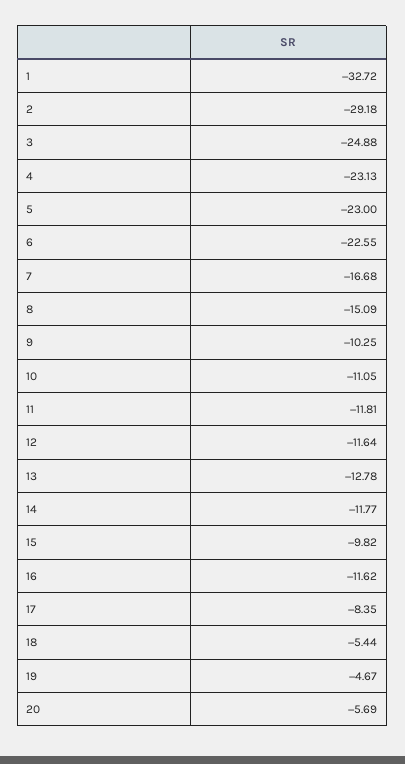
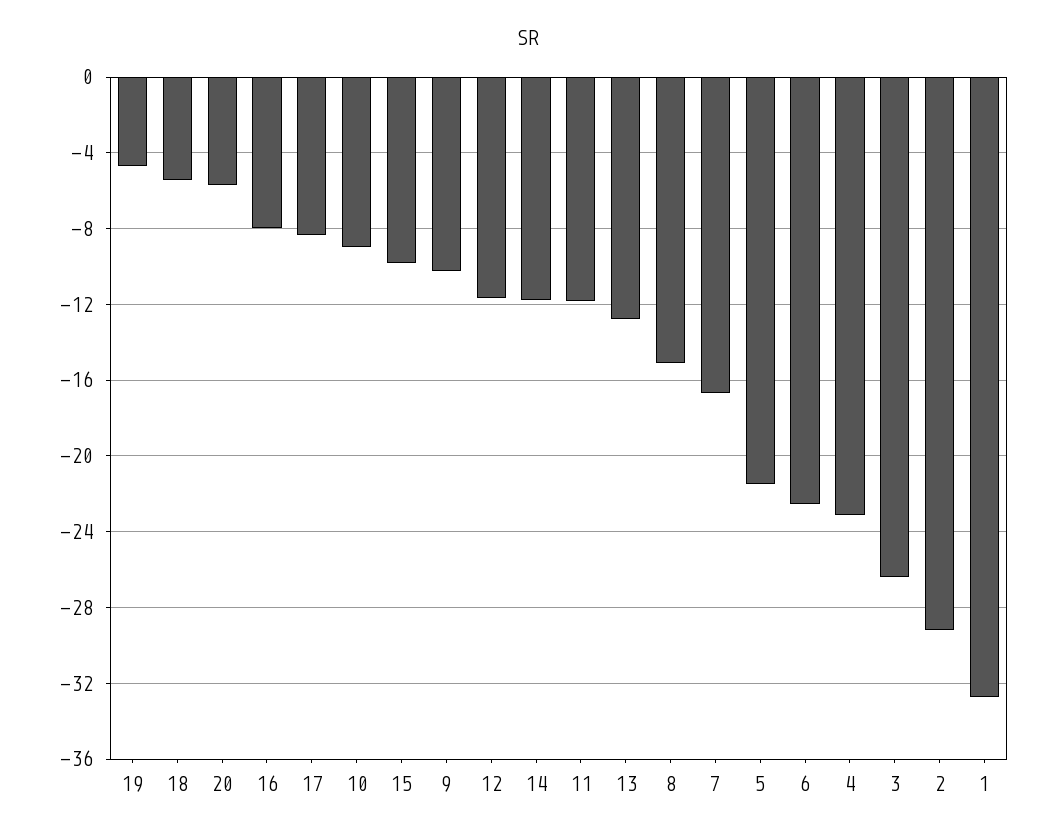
  {
    "1": -32.72,
    "2": -29.18,
-   "3": -24.88,
+   "3": -26.5,
    "4": -23.13,
-   "5": -23,
+   "5": -21.5,
    "6": -22.55,
    "7": -16.68,
    "8": -15.09,
    "9": -10.25,
-   "10": -11.05,
+   "10": -9,
    "11": -11.81,
    "12": -11.64,
    "13": -12.78,
    "14": -11.77,
    "15": -9.82,
-   "16": -11.62,
+   "16": -8,
    "17": -8.35,
    "18": -5.44,
    "19": -4.67,
    "20": -5.69
  }

